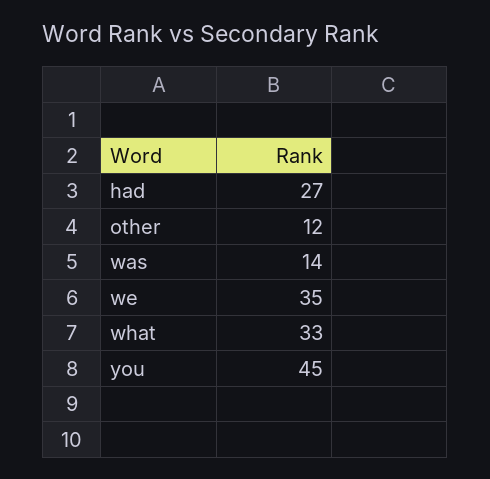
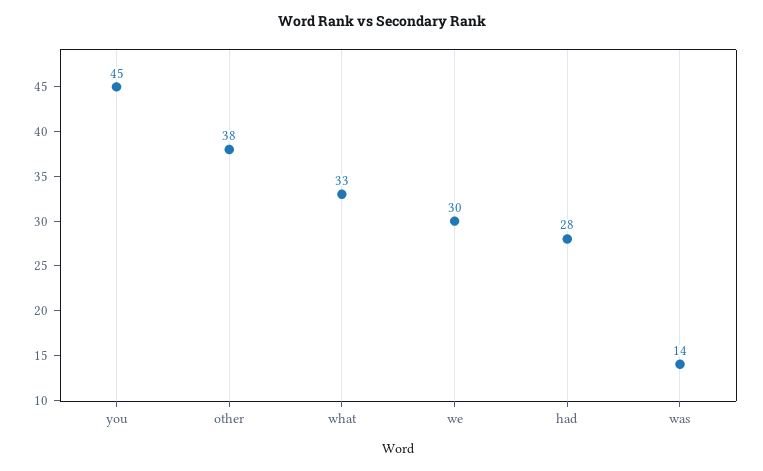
  {
-   "had": 27,
+   "had": 28,
-   "other": 12,
+   "other": 38,
    "was": 14,
-   "we": 35,
+   "we": 30,
    "what": 33,
    "you": 45
  }

